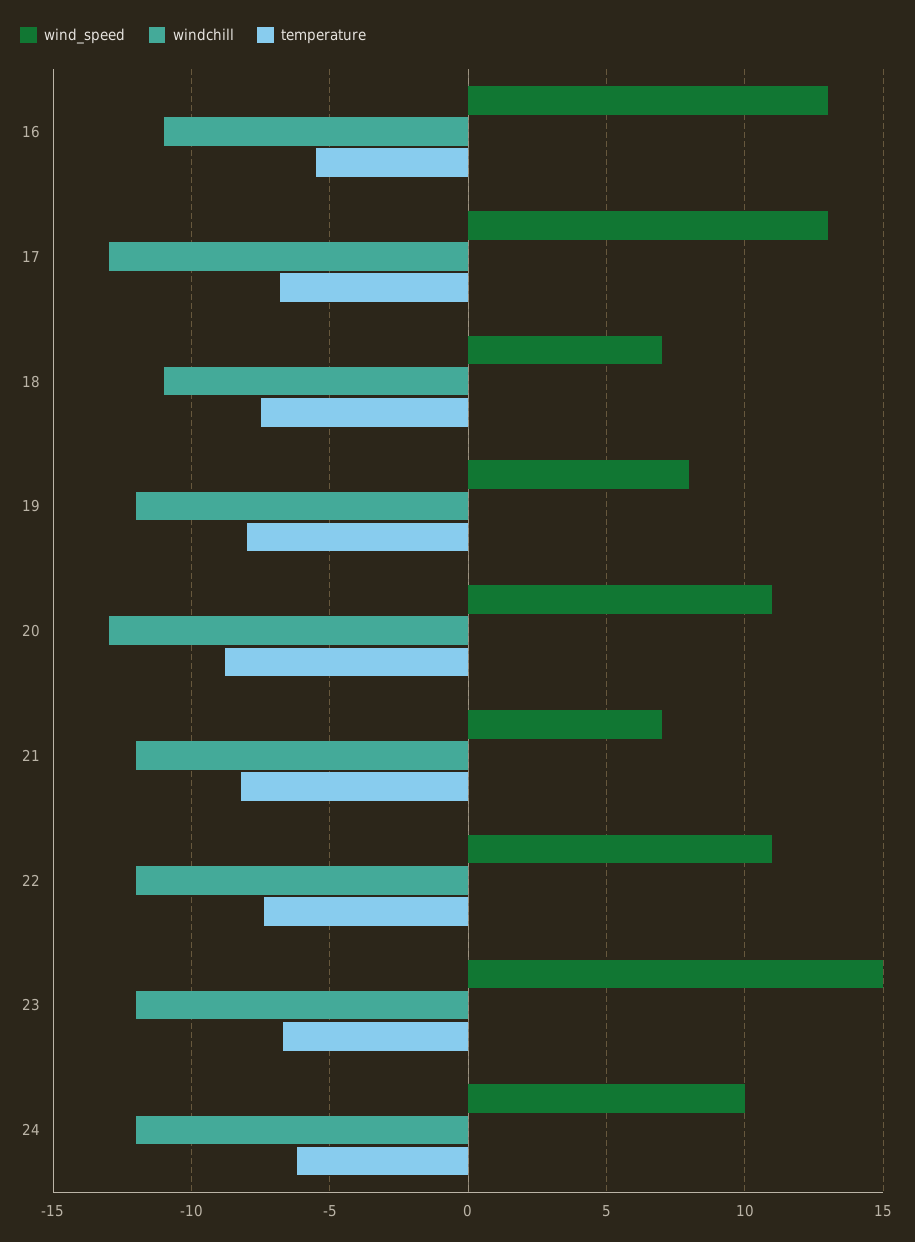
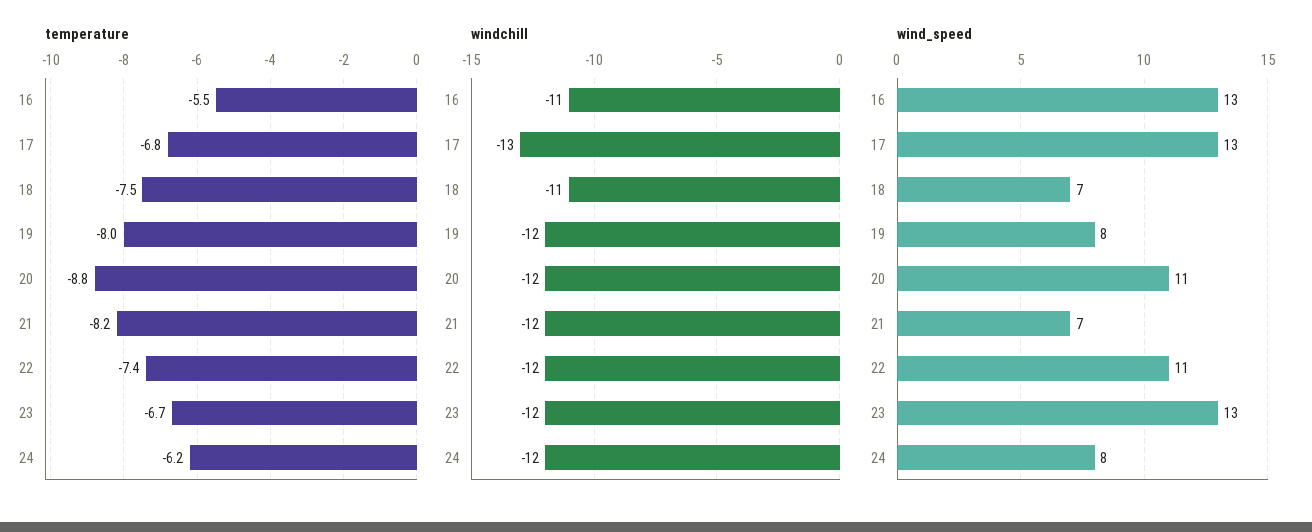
  {
    "wind_speed": {
      "16": 13,
      "17": 13,
      "18": 7,
      "19": 8,
      "20": 11,
      "21": 7,
      "22": 11,
-     "23": 15,
+     "23": 13,
-     "24": 10
+     "24": 8
    },
    "windchill": {
      "16": -11,
      "17": -13,
      "18": -11,
      "19": -12,
-     "20": -13,
+     "20": -12,
      "21": -12,
      "22": -12,
      "23": -12,
      "24": -12
    },
    "temperature": {
      "16": -5.5,
      "17": -6.8,
      "18": -7.5,
      "19": -8,
      "20": -8.8,
      "21": -8.2,
      "22": -7.4,
      "23": -6.7,
      "24": -6.2
    }
  }

